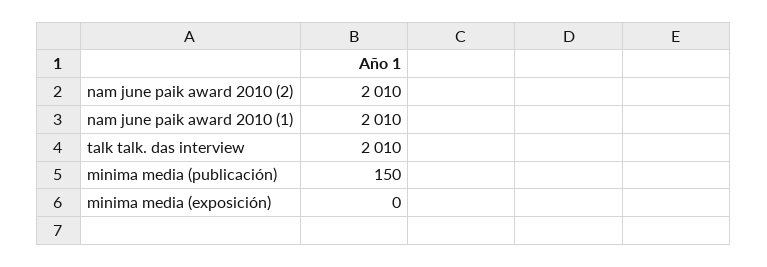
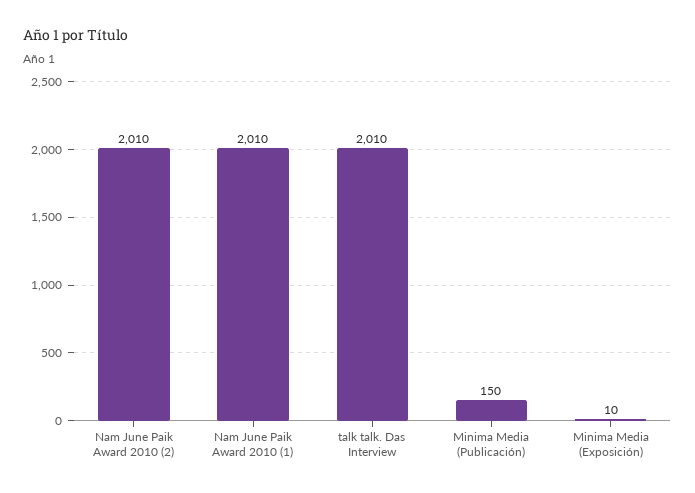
  {
    "nam june paik award 2010 (2)": 2010,
    "nam june paik award 2010 (1)": 2010,
    "talk talk. das interview": 2010,
    "minima media (publicación)": 150,
-   "minima media (exposición)": 0
+   "minima media (exposición)": 10
  }

